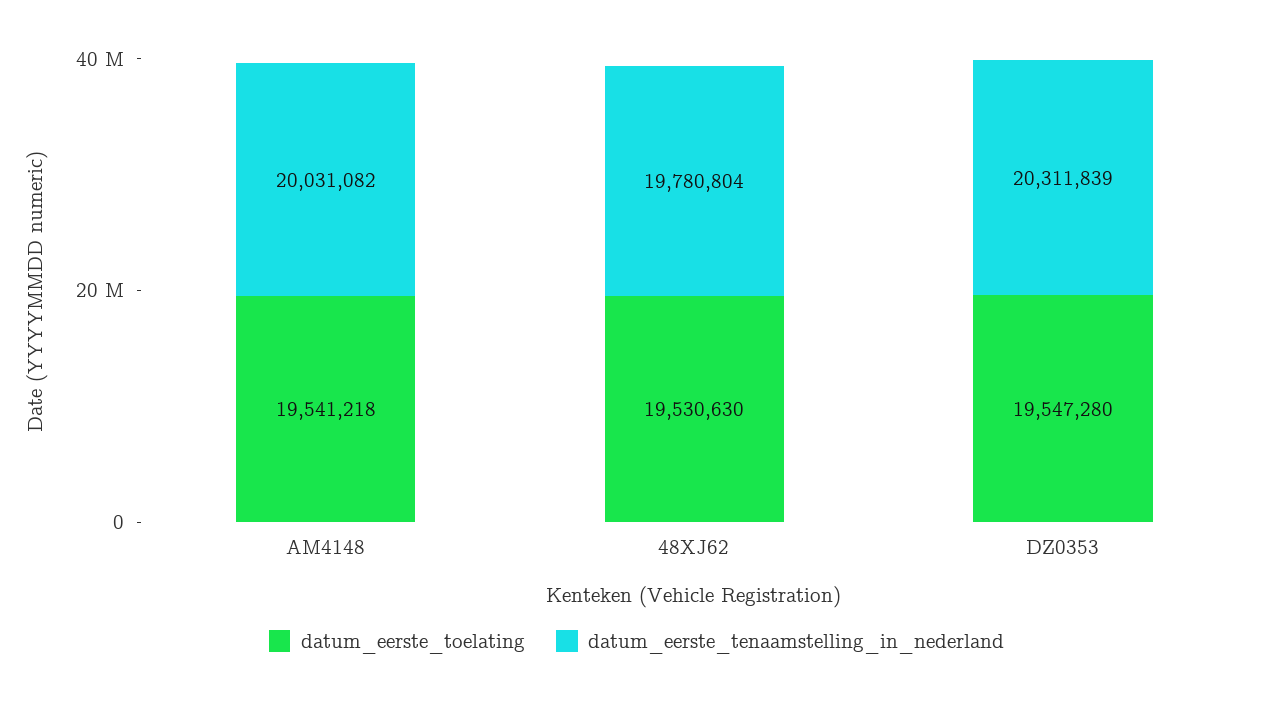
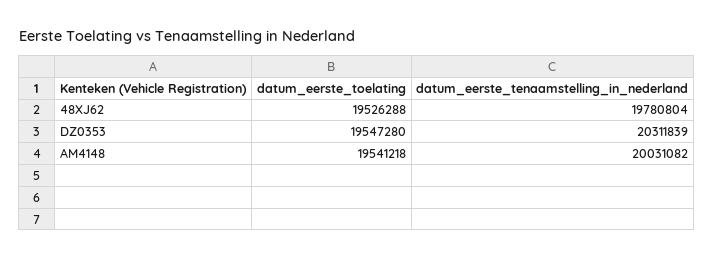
  {
    "datum_eerste_toelating": {
      "AM4148": 19541218,
-     "48XJ62": 19530630,
+     "48XJ62": 19526288,
      "DZ0353": 19547280
    },
    "datum_eerste_tenaamstelling_in_nederland": {
      "AM4148": 20031082,
      "48XJ62": 19780804,
      "DZ0353": 20311839
    }
  }

